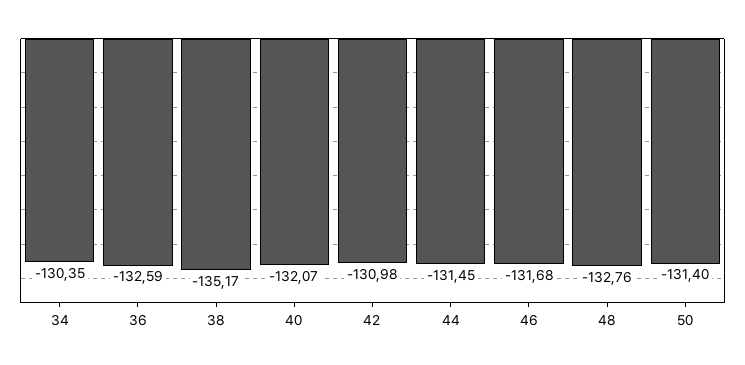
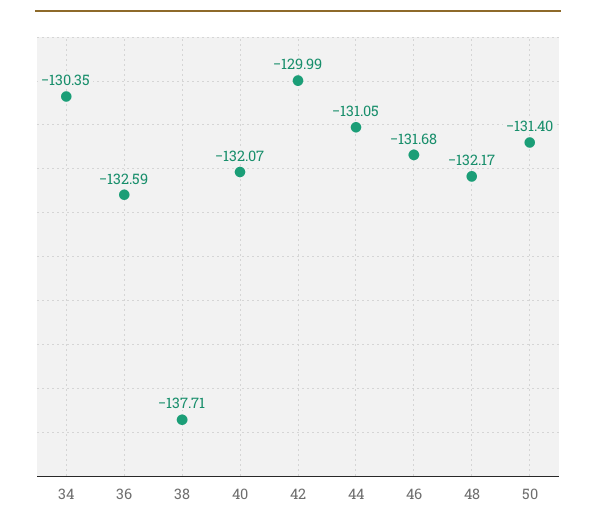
  {
    "34": -130.35,
    "36": -132.59,
-   "38": -135.17,
+   "38": -137.71,
    "40": -132.07,
-   "42": -130.98,
+   "42": -129.99,
-   "44": -131.45,
+   "44": -131.05,
    "46": -131.68,
-   "48": -132.76,
+   "48": -132.17,
    "50": -131.4
  }

